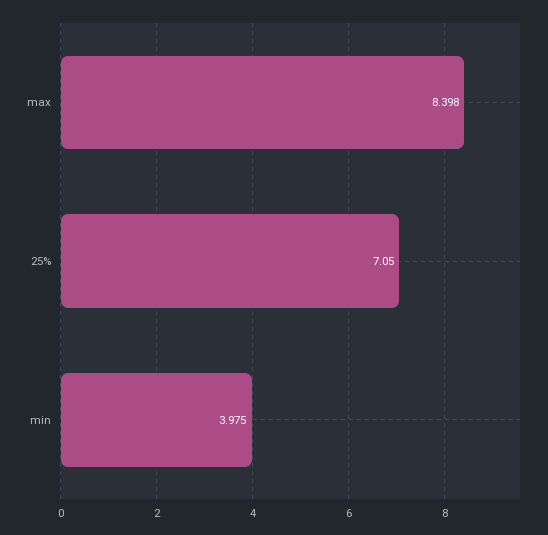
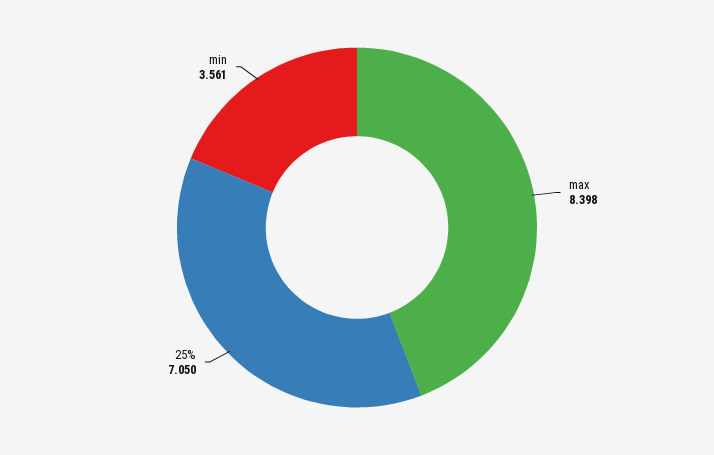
  {
    "max": 8.398,
    "25%": 7.05,
-   "min": 3.975
+   "min": 3.561
  }

